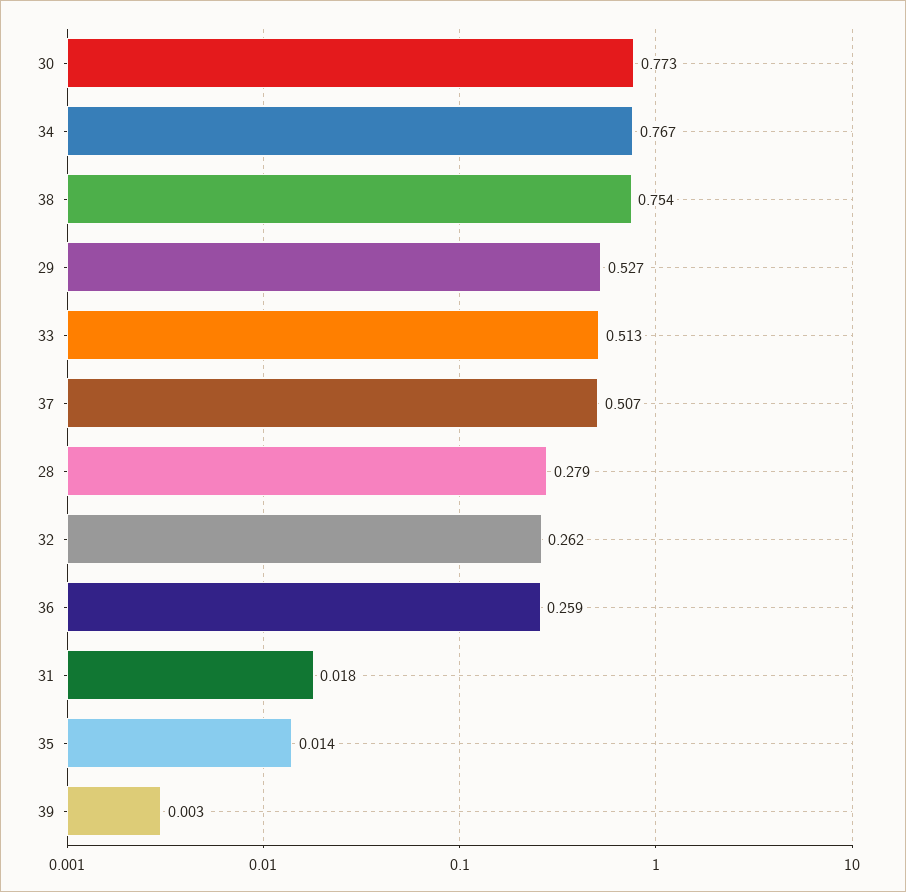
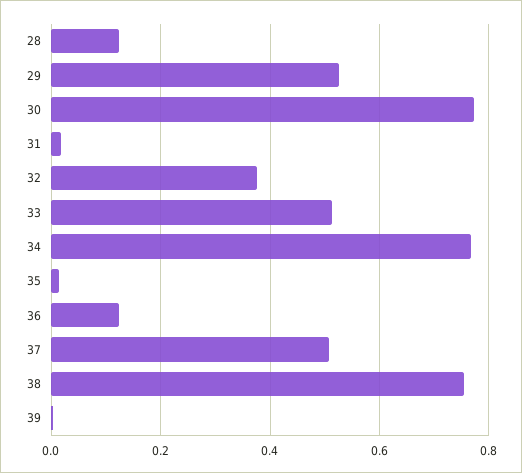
  {
    "30": 0.773,
    "34": 0.767,
    "38": 0.754,
    "29": 0.527,
    "33": 0.513,
    "37": 0.507,
-   "28": 0.279,
+   "28": 0.12,
-   "32": 0.262,
+   "32": 0.38,
-   "36": 0.259,
+   "36": 0.12,
    "31": 0.018,
    "35": 0.014,
    "39": 0.003
  }

